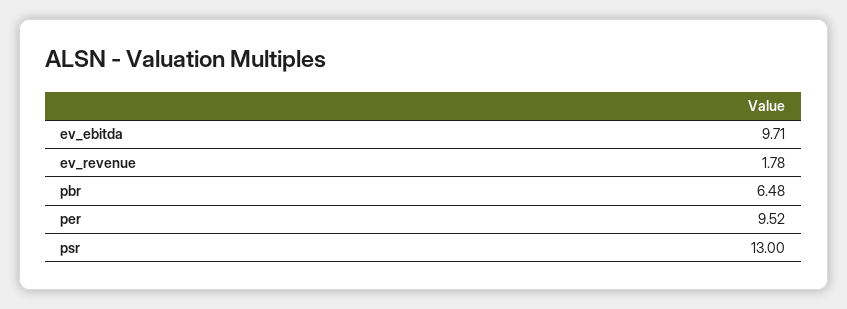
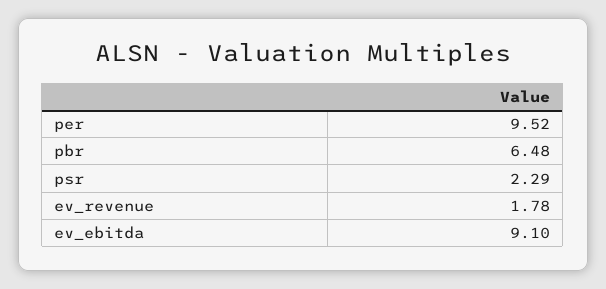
  {
-   "ev_ebitda": 9.71,
+   "ev_ebitda": 9.1,
    "ev_revenue": 1.78,
    "pbr": 6.48,
    "per": 9.52,
-   "psr": 13
+   "psr": 2.29
  }

